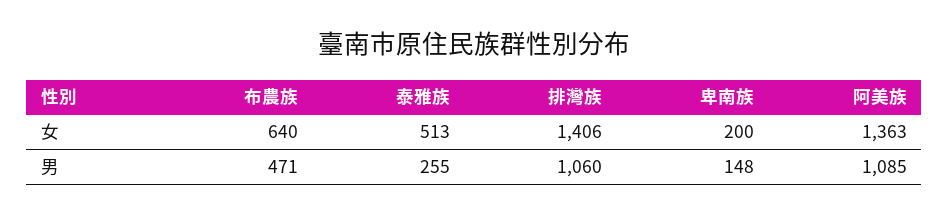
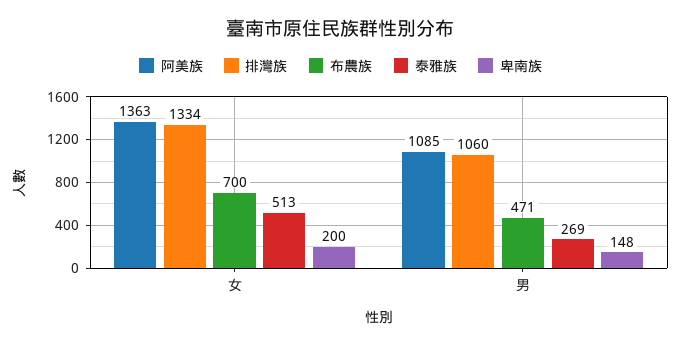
  {
    "布農族": {
-     "女": 640,
+     "女": 700,
      "男": 471
    },
    "泰雅族": {
      "女": 513,
-     "男": 255
+     "男": 269
    },
    "排灣族": {
-     "女": 1406,
+     "女": 1334,
      "男": 1060
    },
    "卑南族": {
      "女": 200,
      "男": 148
    },
    "阿美族": {
      "女": 1363,
      "男": 1085
    }
  }

